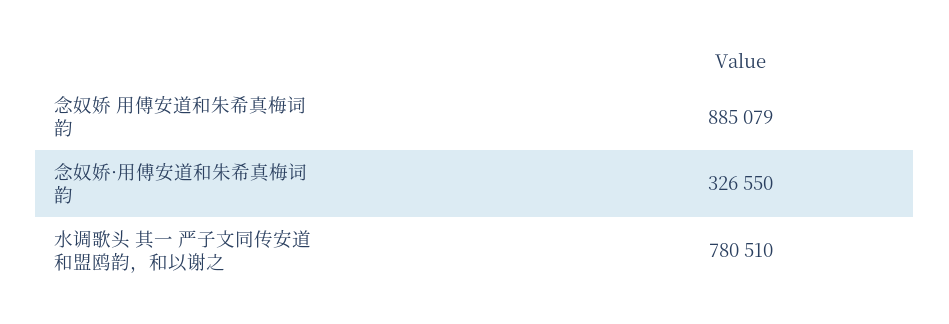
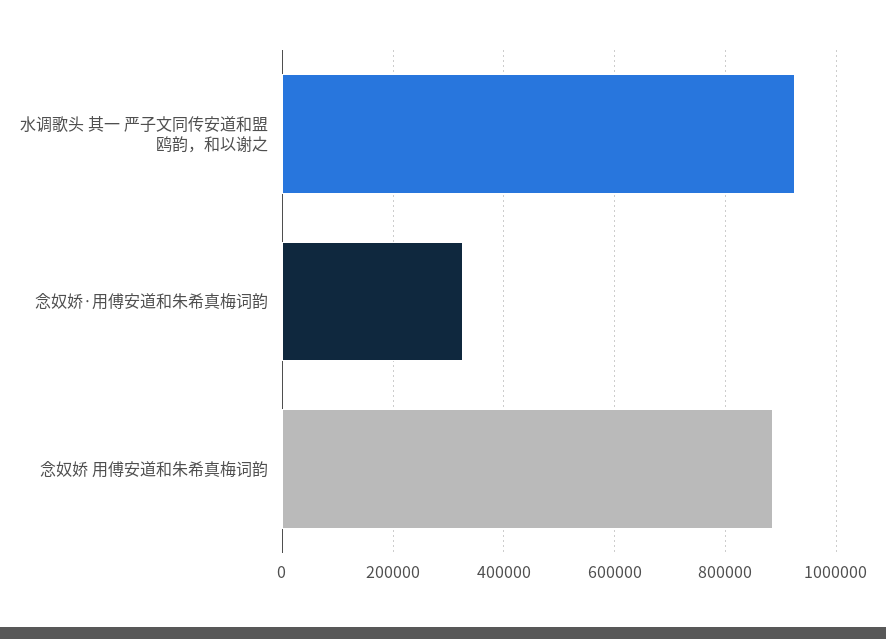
  {
    "念奴娇 用傅安道和朱希真梅词韵": 885079,
    "念奴娇·用傅安道和朱希真梅词韵": 326550,
-   "水调歌头 其一 严子文同传安道和盟鸥韵，和以谢之": 780510
+   "水调歌头 其一 严子文同传安道和盟鸥韵，和以谢之": 920000
  }

